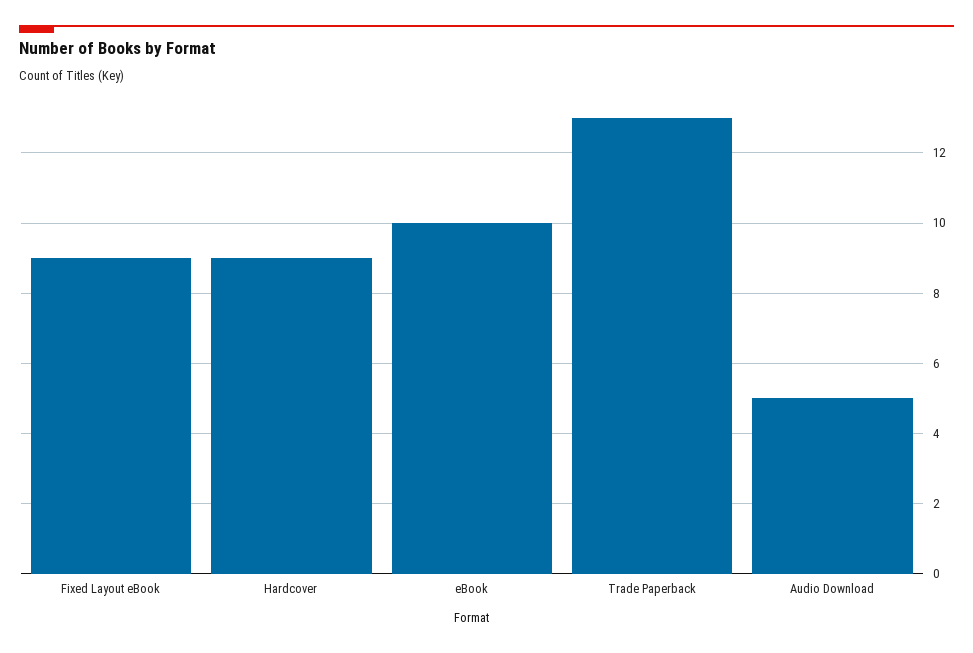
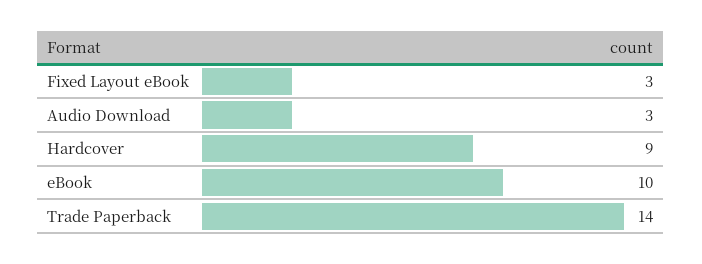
  {
-   "Fixed Layout eBook": 9,
+   "Fixed Layout eBook": 3,
    "Hardcover": 9,
    "eBook": 10,
-   "Trade Paperback": 13,
+   "Trade Paperback": 14,
-   "Audio Download": 5
+   "Audio Download": 3
  }

